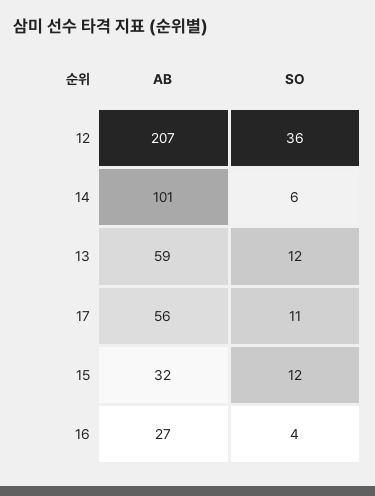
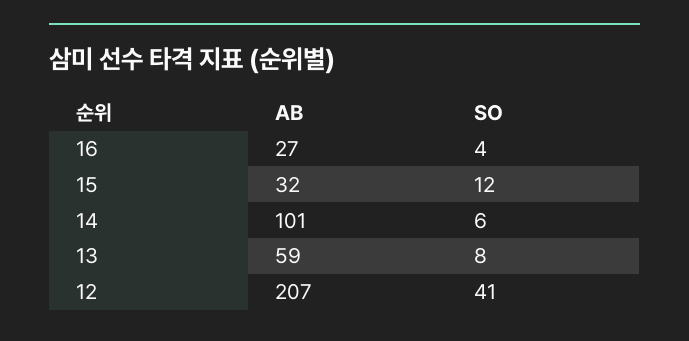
  {
    "AB": {
      "12": 207,
      "14": 101,
      "13": 59,
-     "17": 56,
      "15": 32,
      "16": 27
    },
    "SO": {
-     "12": 36,
+     "12": 41,
      "14": 6,
-     "13": 12,
+     "13": 8,
-     "17": 11,
      "15": 12,
      "16": 4
    }
  }

